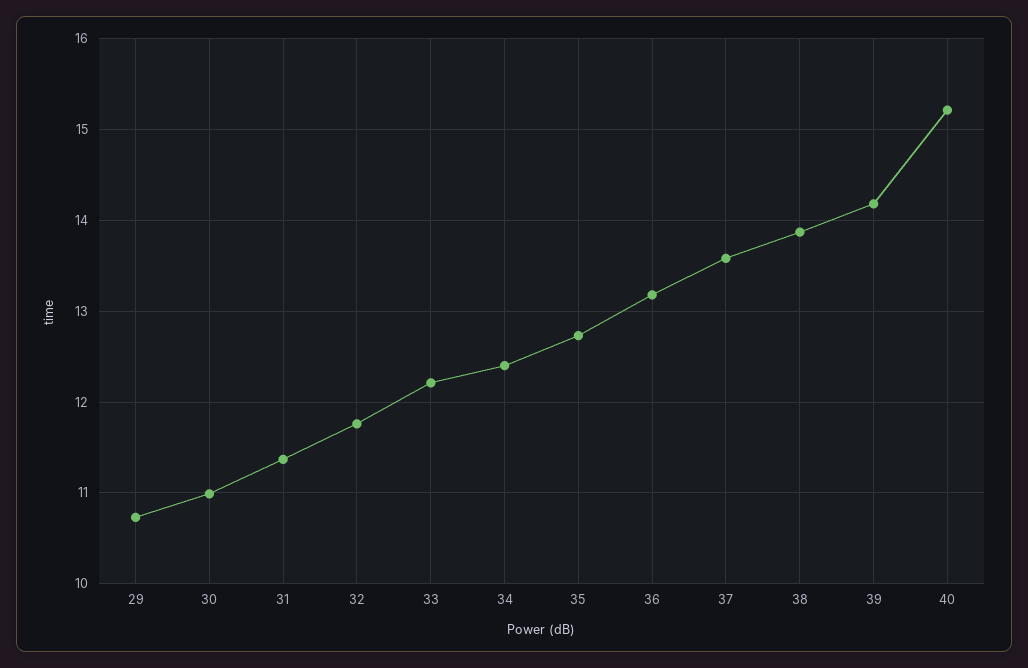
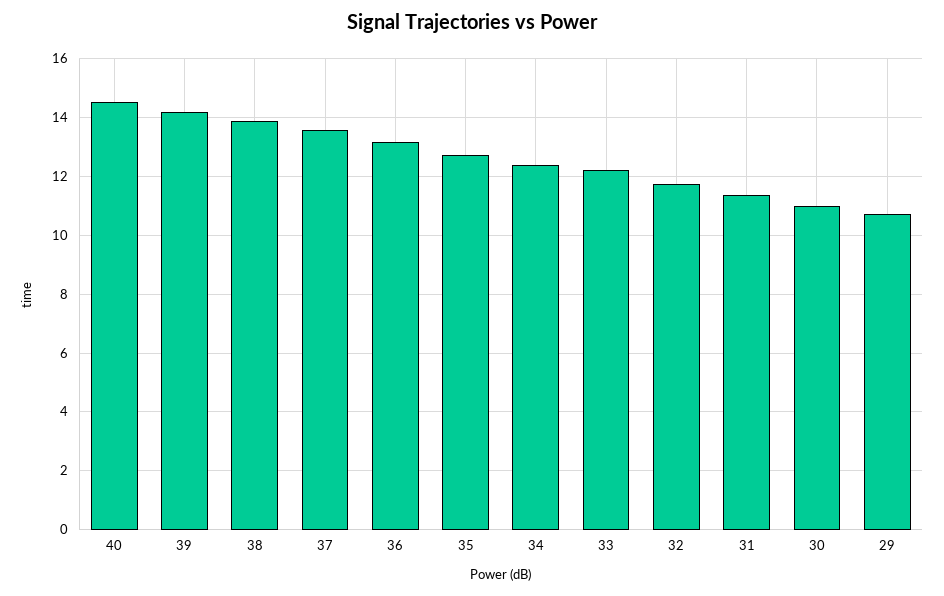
  {
    "29": 10.7,
    "30": 11,
    "31": 11.4,
    "32": 11.8,
    "33": 12.2,
    "34": 12.4,
    "35": 12.7,
    "36": 13.2,
    "37": 13.6,
    "38": 13.9,
    "39": 14.2,
-   "40": 15.2
+   "40": 14.5
  }

